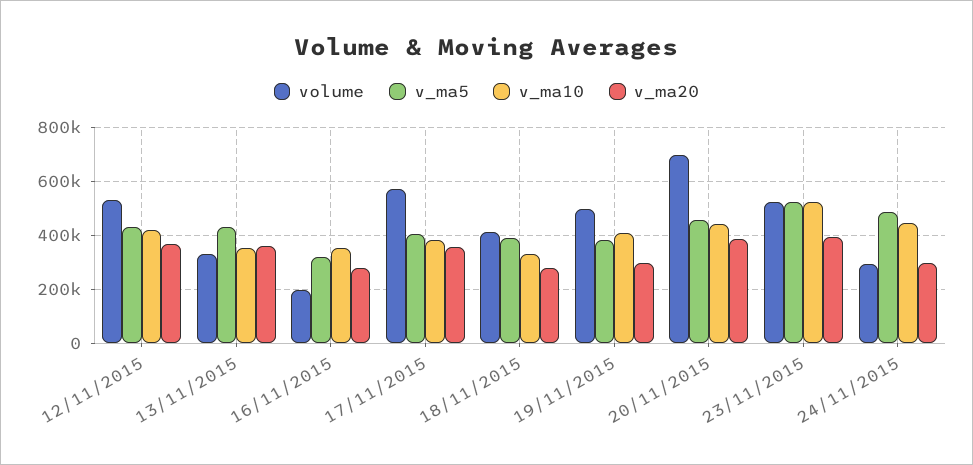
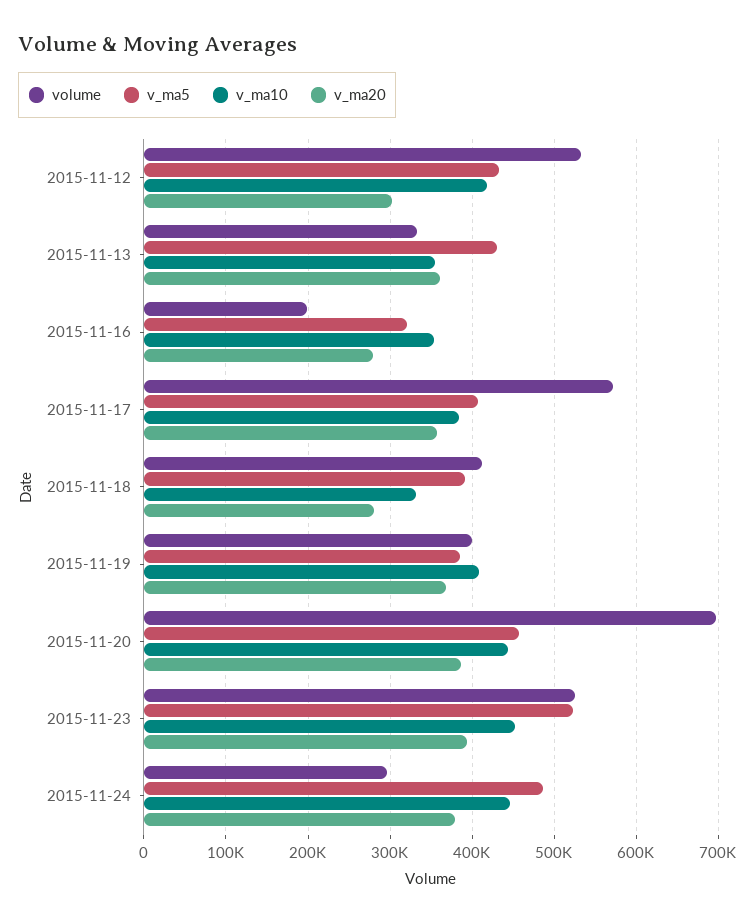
  {
    "volume": {
      "12/11/2015": 530000,
      "13/11/2015": 330000,
      "16/11/2015": 200000,
      "17/11/2015": 570000,
      "18/11/2015": 410000,
-     "19/11/2015": 500000,
+     "19/11/2015": 400000,
      "20/11/2015": 700000,
      "23/11/2015": 530000,
      "24/11/2015": 300000
    },
    "v_ma5": {
      "12/11/2015": 430000,
      "13/11/2015": 430000,
      "16/11/2015": 320000,
      "17/11/2015": 410000,
      "18/11/2015": 390000,
      "19/11/2015": 380000,
      "20/11/2015": 460000,
      "23/11/2015": 520000,
      "24/11/2015": 490000
    },
    "v_ma10": {
      "12/11/2015": 420000,
      "13/11/2015": 350000,
      "16/11/2015": 350000,
      "17/11/2015": 380000,
      "18/11/2015": 330000,
      "19/11/2015": 410000,
      "20/11/2015": 440000,
-     "23/11/2015": 525000,
+     "23/11/2015": 450000,
      "24/11/2015": 450000
    },
    "v_ma20": {
-     "12/11/2015": 375000,
+     "12/11/2015": 300000,
      "13/11/2015": 360000,
      "16/11/2015": 280000,
      "17/11/2015": 360000,
      "18/11/2015": 280000,
-     "19/11/2015": 300000,
+     "19/11/2015": 370000,
      "20/11/2015": 390000,
      "23/11/2015": 390000,
-     "24/11/2015": 300000
+     "24/11/2015": 380000
    }
  }

